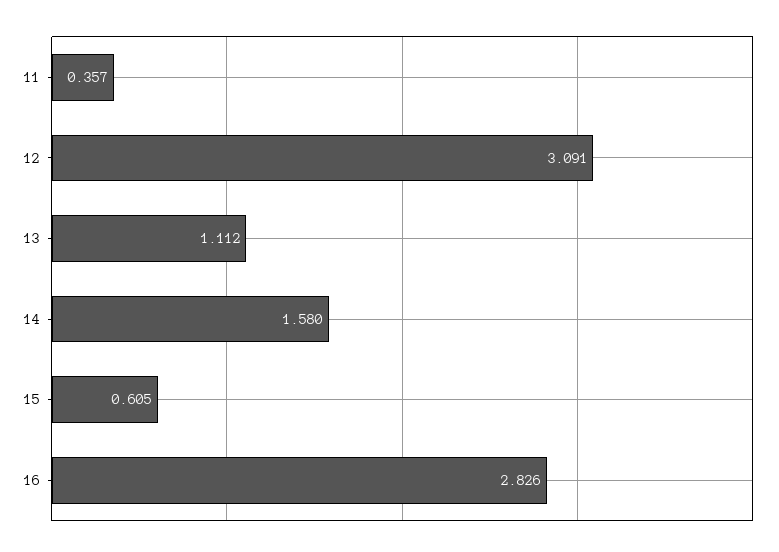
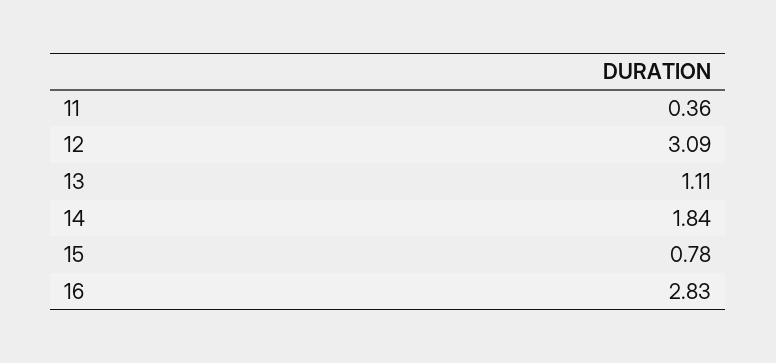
  {
    "11": 0.357,
    "12": 3.091,
    "13": 1.112,
-   "14": 1.58,
+   "14": 1.84,
-   "15": 0.605,
+   "15": 0.78,
    "16": 2.826
  }

